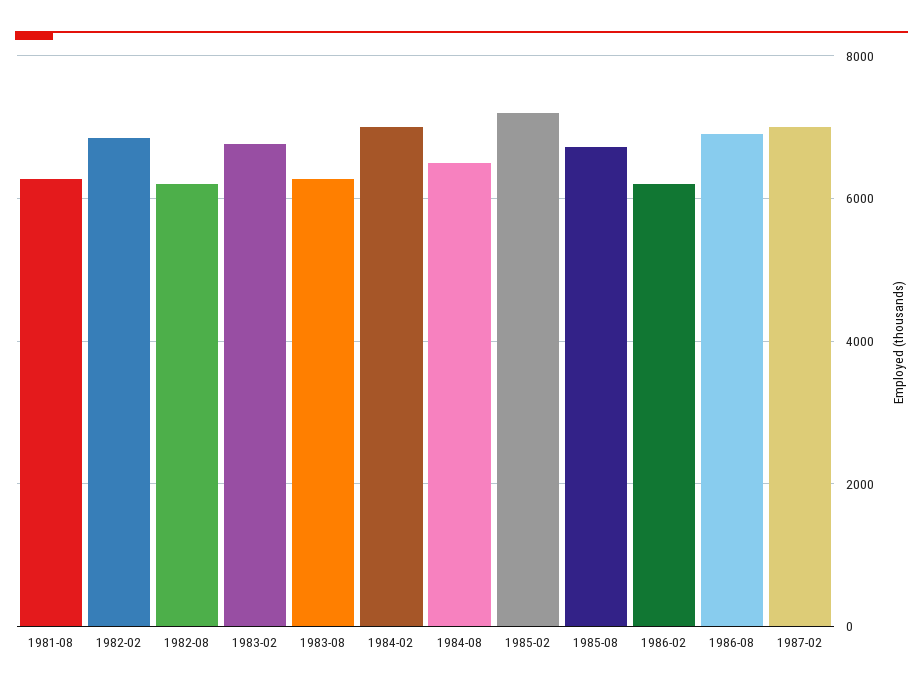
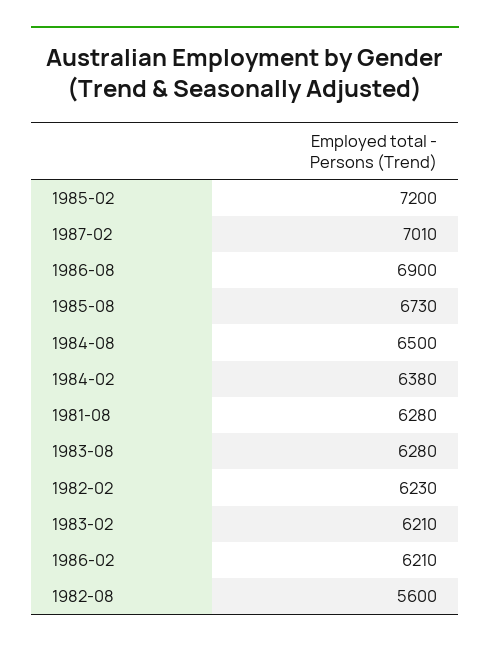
  {
    "1981-08": 6280,
-   "1982-02": 6800,
+   "1982-02": 6230,
-   "1982-08": 6200,
+   "1982-08": 5600,
-   "1983-02": 6800,
+   "1983-02": 6210,
    "1983-08": 6280,
-   "1984-02": 7000,
+   "1984-02": 6380,
    "1984-08": 6500,
    "1985-02": 7200,
    "1985-08": 6730,
    "1986-02": 6210,
    "1986-08": 6900,
    "1987-02": 7010
  }

